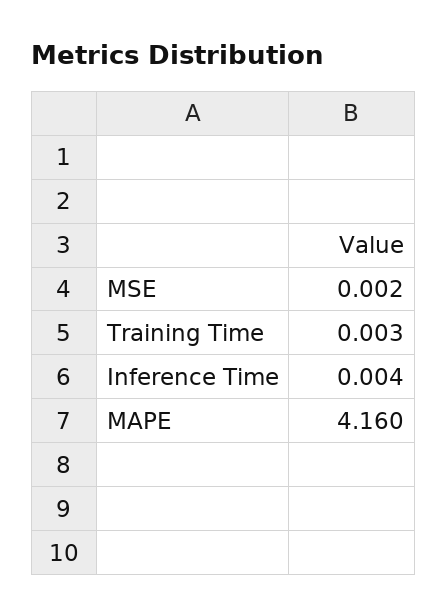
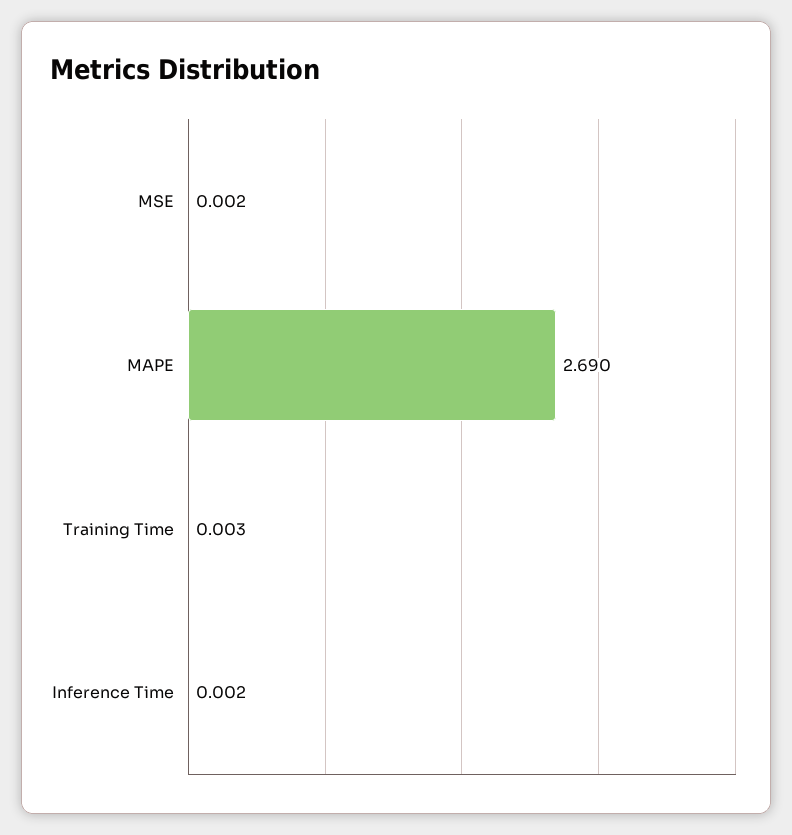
  {
    "MSE": 0.002,
    "Training Time": 0.003,
-   "Inference Time": 0.004,
+   "Inference Time": 0.002,
-   "MAPE": 4.16
+   "MAPE": 2.69
  }

